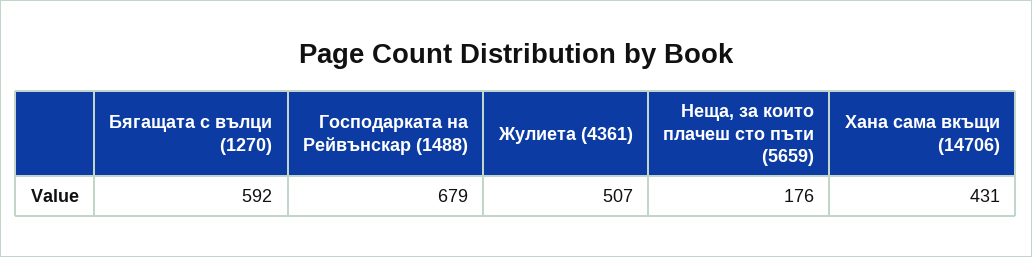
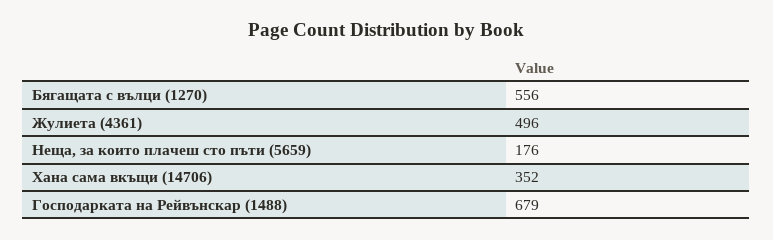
  {
-   "Бягащата с вълци (1270)": 592,
+   "Бягащата с вълци (1270)": 556,
    "Господарката на Рейвънскар (1488)": 679,
-   "Жулиета (4361)": 507,
+   "Жулиета (4361)": 496,
    "Неща, за които плачеш сто пъти (5659)": 176,
-   "Хана сама вкъщи (14706)": 431
+   "Хана сама вкъщи (14706)": 352
  }

